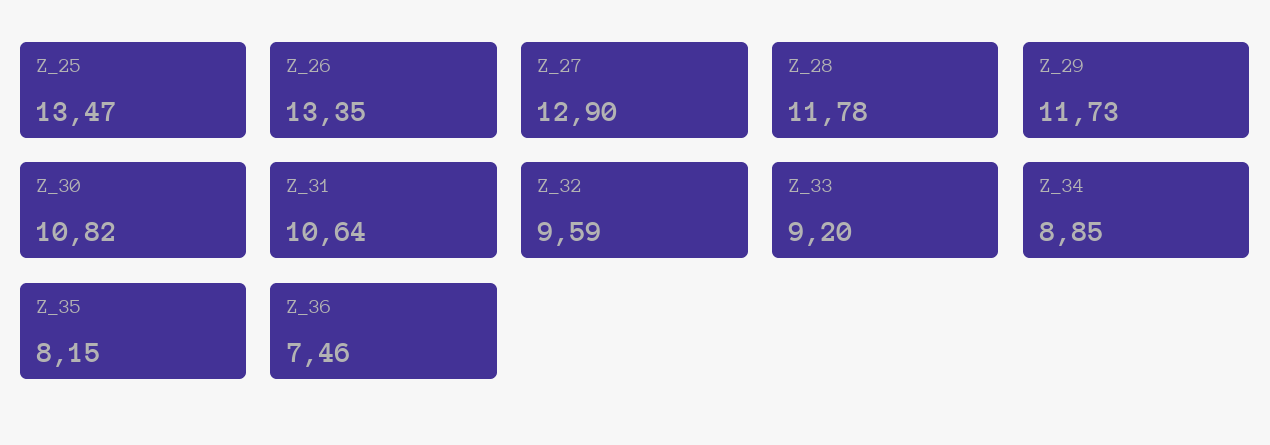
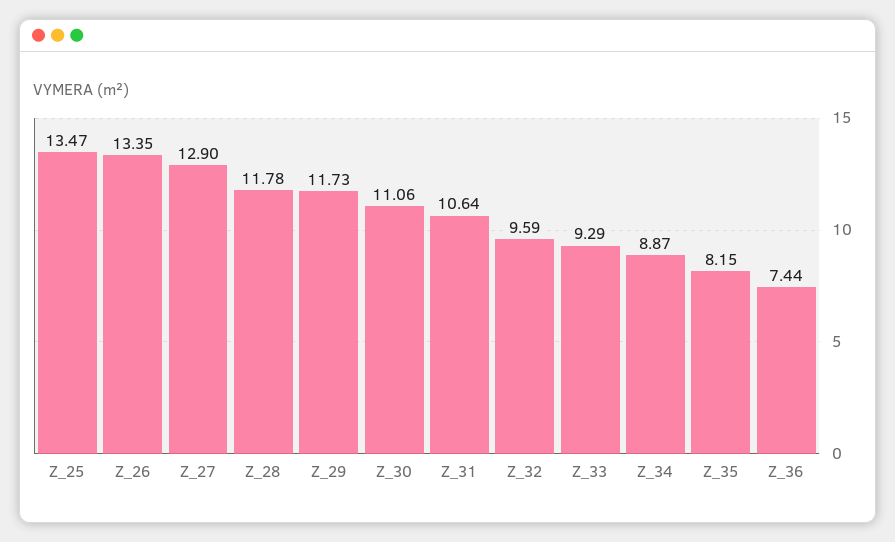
  {
    "Z_25": 13.47,
    "Z_26": 13.35,
    "Z_27": 12.9,
    "Z_28": 11.78,
    "Z_29": 11.73,
-   "Z_30": 10.82,
+   "Z_30": 11.06,
    "Z_31": 10.64,
    "Z_32": 9.59,
-   "Z_33": 9.2,
+   "Z_33": 9.29,
-   "Z_34": 8.85,
+   "Z_34": 8.87,
    "Z_35": 8.15,
-   "Z_36": 7.46
+   "Z_36": 7.44
  }

